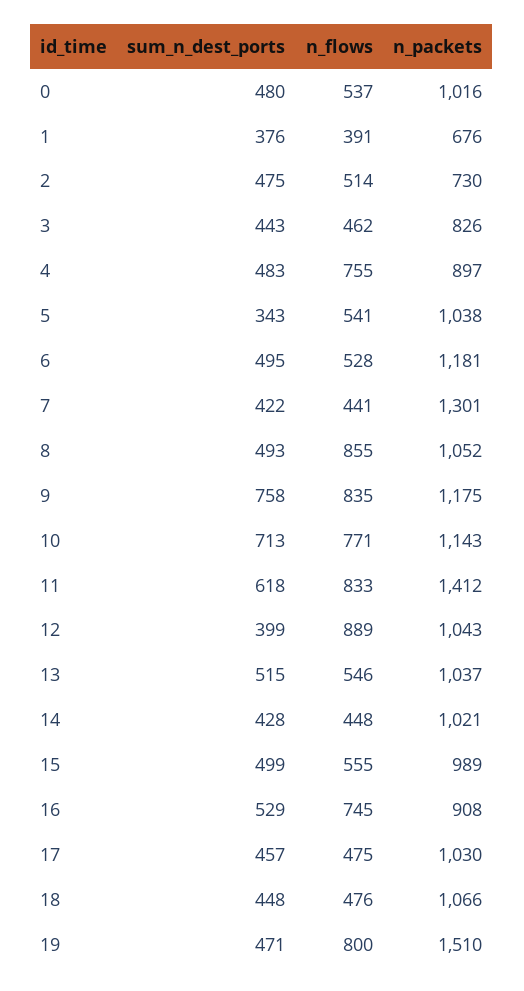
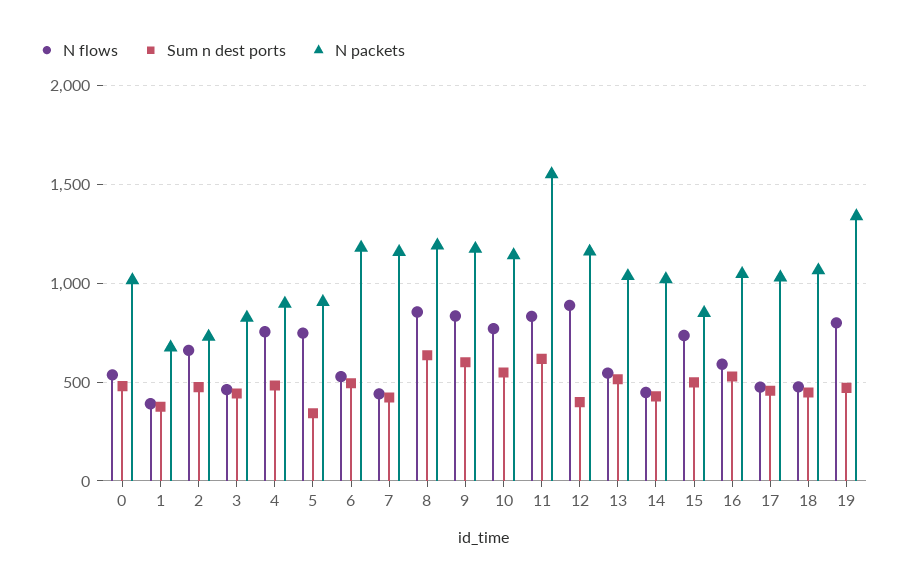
  {
    "sum_n_dest_ports": {
      "0": 480,
      "1": 376,
      "2": 475,
      "3": 443,
      "4": 483,
      "5": 343,
      "6": 495,
      "7": 422,
-     "8": 493,
+     "8": 650,
-     "9": 758,
+     "9": 600,
-     "10": 713,
+     "10": 550,
      "11": 618,
      "12": 399,
      "13": 515,
      "14": 428,
      "15": 499,
      "16": 529,
      "17": 457,
      "18": 448,
      "19": 471
    },
    "n_flows": {
      "0": 537,
      "1": 391,
-     "2": 514,
+     "2": 650,
      "3": 462,
      "4": 755,
-     "5": 541,
+     "5": 750,
      "6": 528,
      "7": 441,
      "8": 855,
      "9": 835,
      "10": 771,
      "11": 833,
      "12": 889,
      "13": 546,
      "14": 448,
-     "15": 555,
+     "15": 750,
-     "16": 745,
+     "16": 600,
      "17": 475,
      "18": 476,
      "19": 800
    },
    "n_packets": {
      "0": 1016,
      "1": 676,
      "2": 730,
      "3": 826,
      "4": 897,
-     "5": 1038,
+     "5": 900,
      "6": 1181,
-     "7": 1301,
+     "7": 1150,
-     "8": 1052,
+     "8": 1200,
      "9": 1175,
      "10": 1143,
-     "11": 1412,
+     "11": 1550,
-     "12": 1043,
+     "12": 1150,
      "13": 1037,
      "14": 1021,
-     "15": 989,
+     "15": 850,
-     "16": 908,
+     "16": 1050,
      "17": 1030,
      "18": 1066,
-     "19": 1510
+     "19": 1350
    }
  }

